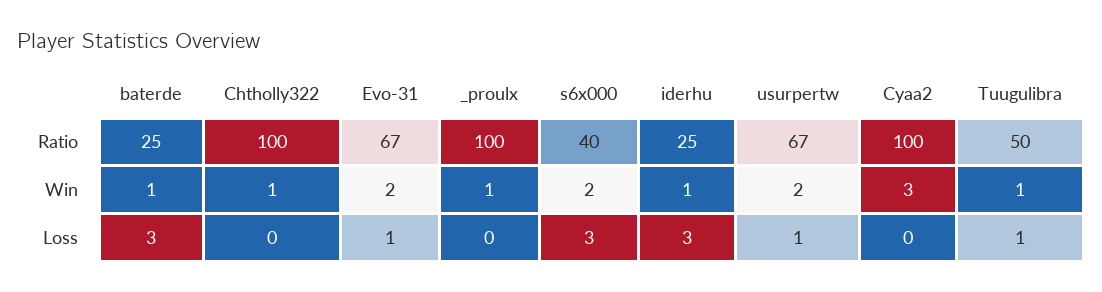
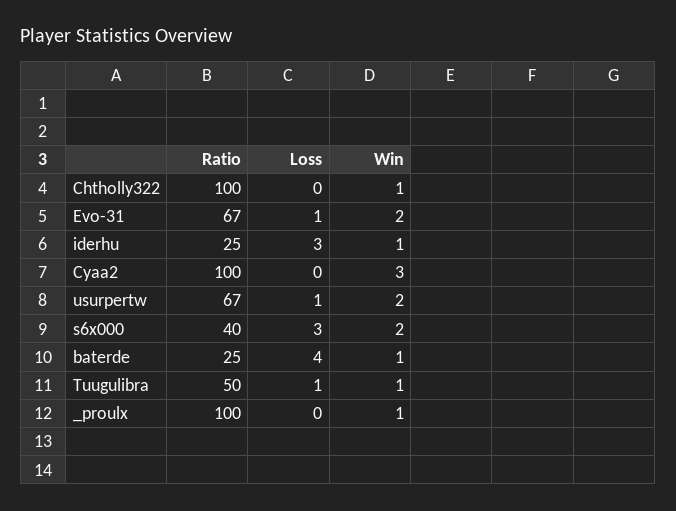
  {
    "baterde": {
      "Ratio": 25,
      "Win": 1,
-     "Loss": 3
+     "Loss": 4
    },
    "Chtholly322": {
      "Ratio": 100,
      "Win": 1,
      "Loss": 0
    },
    "Evo-31": {
      "Ratio": 67,
      "Win": 2,
      "Loss": 1
    },
    "_proulx": {
      "Ratio": 100,
      "Win": 1,
      "Loss": 0
    },
    "s6x000": {
      "Ratio": 40,
      "Win": 2,
      "Loss": 3
    },
    "iderhu": {
      "Ratio": 25,
      "Win": 1,
      "Loss": 3
    },
    "usurpertw": {
      "Ratio": 67,
      "Win": 2,
      "Loss": 1
    },
    "Cyaa2": {
      "Ratio": 100,
      "Win": 3,
      "Loss": 0
    },
    "Tuugulibra": {
      "Ratio": 50,
      "Win": 1,
      "Loss": 1
    }
  }

